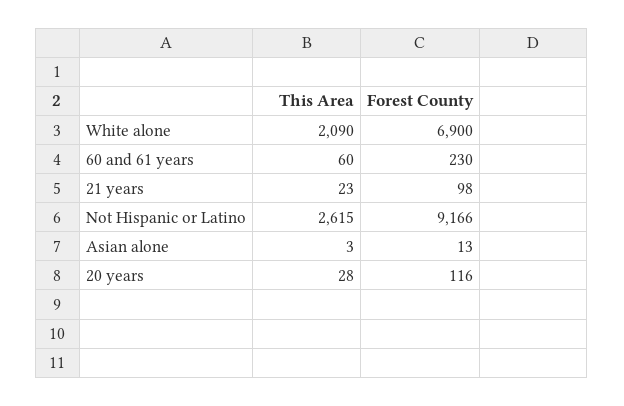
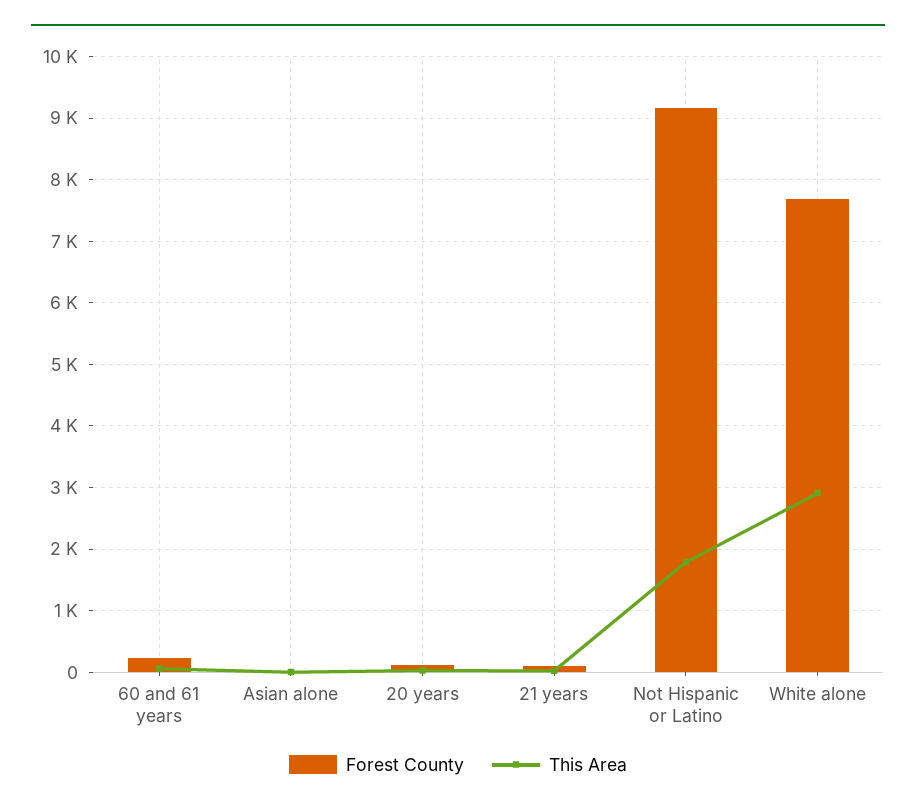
  {
    "This Area": {
-     "White alone": 2090,
+     "White alone": 2900,
      "60 and 61 years": 60,
      "21 years": 23,
-     "Not Hispanic or Latino": 2615,
+     "Not Hispanic or Latino": 1800,
      "Asian alone": 3,
      "20 years": 28
    },
    "Forest County": {
-     "White alone": 6900,
+     "White alone": 7700,
      "60 and 61 years": 230,
      "21 years": 98,
      "Not Hispanic or Latino": 9166,
      "Asian alone": 13,
      "20 years": 116
    }
  }

